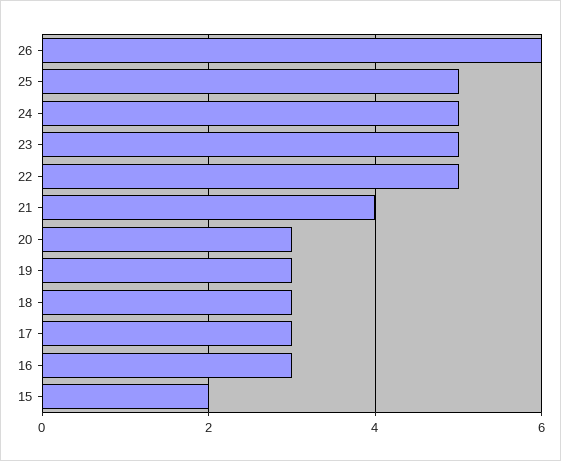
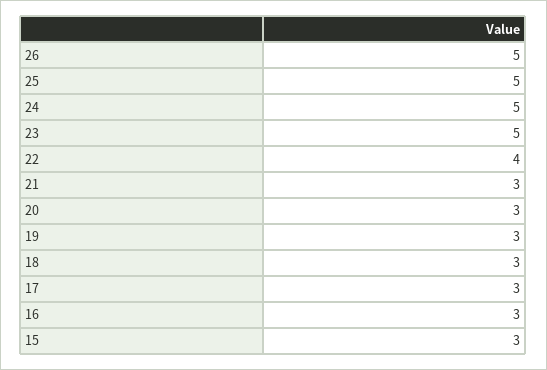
  {
-   "26": 6,
+   "26": 5,
    "25": 5,
    "24": 5,
    "23": 5,
-   "22": 5,
+   "22": 4,
-   "21": 4,
+   "21": 3,
    "20": 3,
    "19": 3,
    "18": 3,
    "17": 3,
    "16": 3,
-   "15": 2
+   "15": 3
  }

